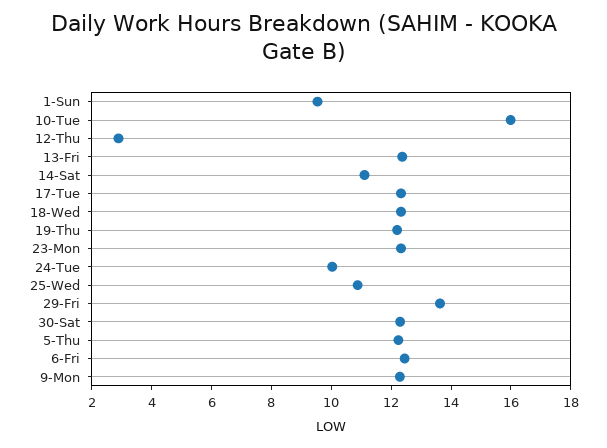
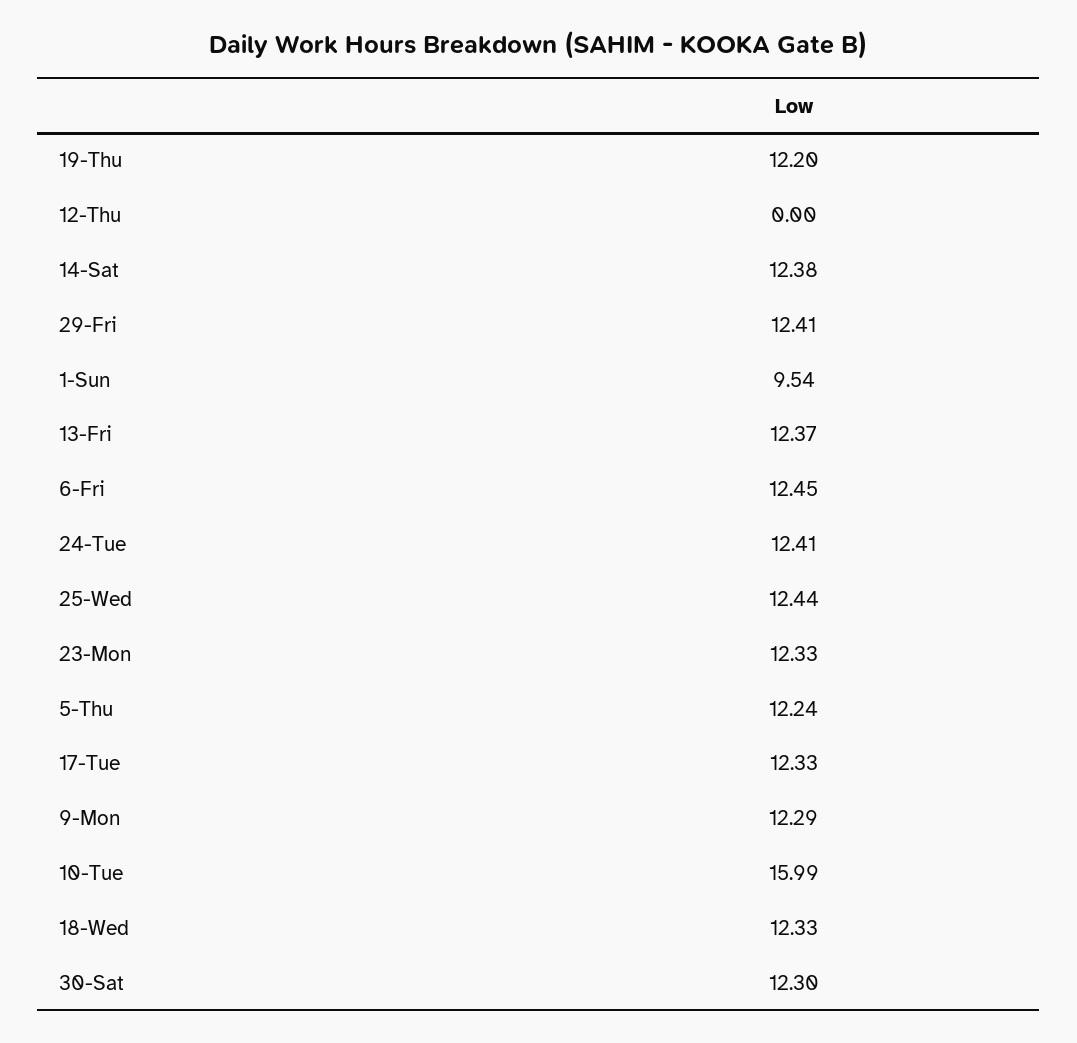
  {
    "1-Sun": 9.54,
    "10-Tue": 15.99,
-   "12-Thu": 3,
+   "12-Thu": 0,
    "13-Fri": 12.37,
-   "14-Sat": 11,
+   "14-Sat": 12.38,
    "17-Tue": 12.33,
    "18-Wed": 12.33,
    "19-Thu": 12.2,
    "23-Mon": 12.33,
-   "24-Tue": 10,
+   "24-Tue": 12.41,
-   "25-Wed": 11,
+   "25-Wed": 12.44,
-   "29-Fri": 13.5,
+   "29-Fri": 12.41,
    "30-Sat": 12.3,
    "5-Thu": 12.24,
    "6-Fri": 12.45,
    "9-Mon": 12.29
  }

